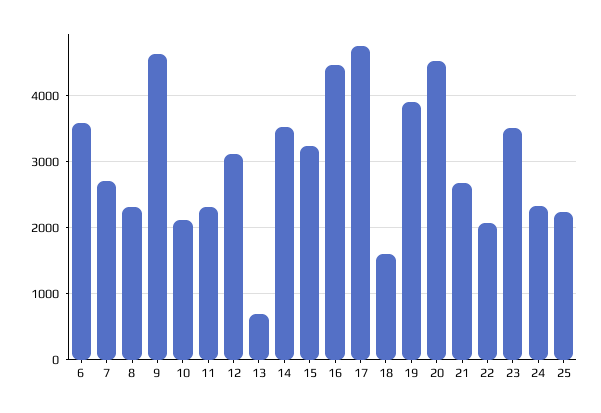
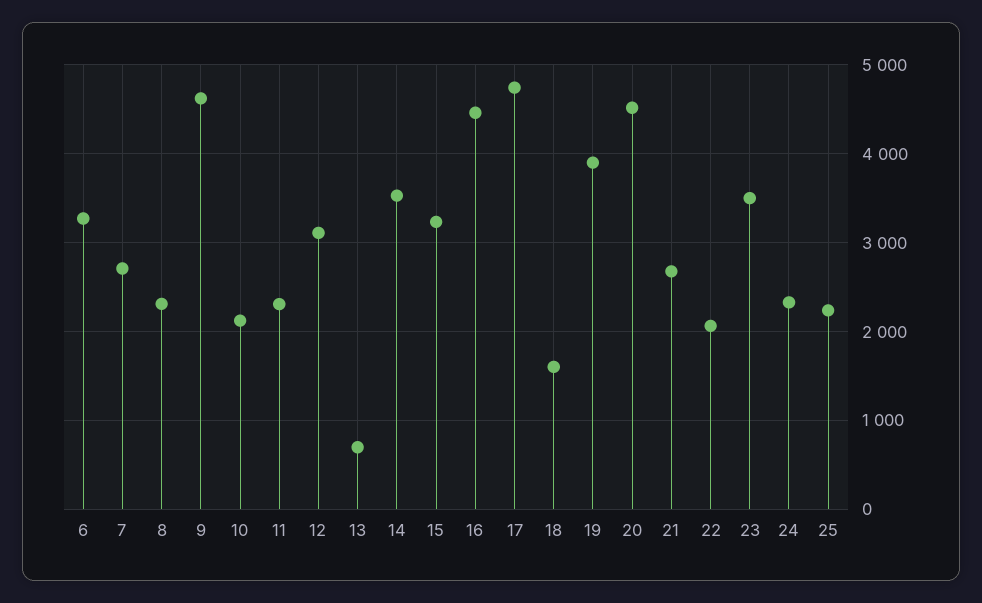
  {
-   "6": 3600,
+   "6": 3300,
    "7": 2700,
    "8": 2300,
    "9": 4600,
    "10": 2100,
    "11": 2300,
    "12": 3100,
    "13": 700,
    "14": 3500,
    "15": 3200,
    "16": 4500,
    "17": 4700,
    "18": 1600,
    "19": 3900,
    "20": 4500,
    "21": 2700,
    "22": 2100,
    "23": 3500,
    "24": 2300,
    "25": 2200
  }

